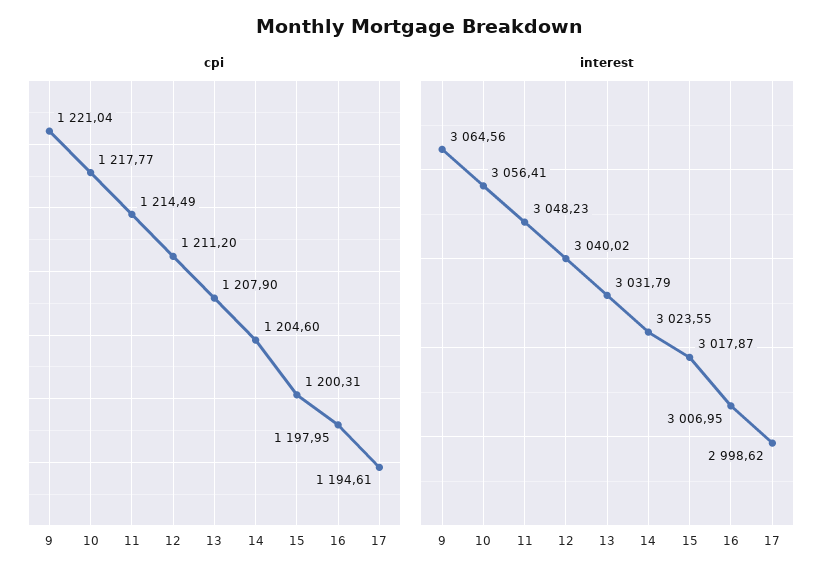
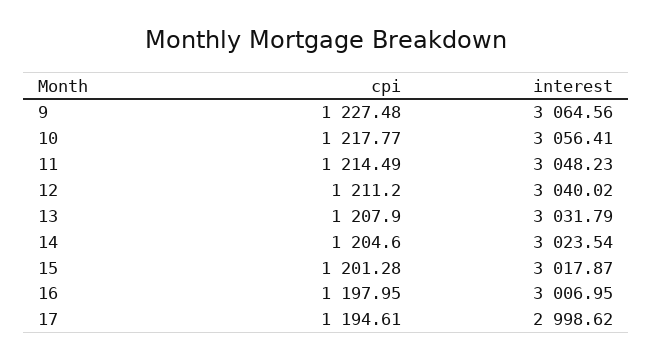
  {
    "cpi": {
-     "9": 1221.04,
+     "9": 1227.48,
      "10": 1217.77,
      "11": 1214.49,
      "12": 1211.2,
      "13": 1207.9,
      "14": 1204.6,
-     "15": 1200.31,
+     "15": 1201.28,
      "16": 1197.95,
      "17": 1194.61
    },
    "interest": {
      "9": 3064.56,
      "10": 3056.41,
      "11": 3048.23,
      "12": 3040.02,
      "13": 3031.79,
-     "14": 3023.55,
+     "14": 3023.54,
      "15": 3017.87,
      "16": 3006.95,
      "17": 2998.62
    }
  }

